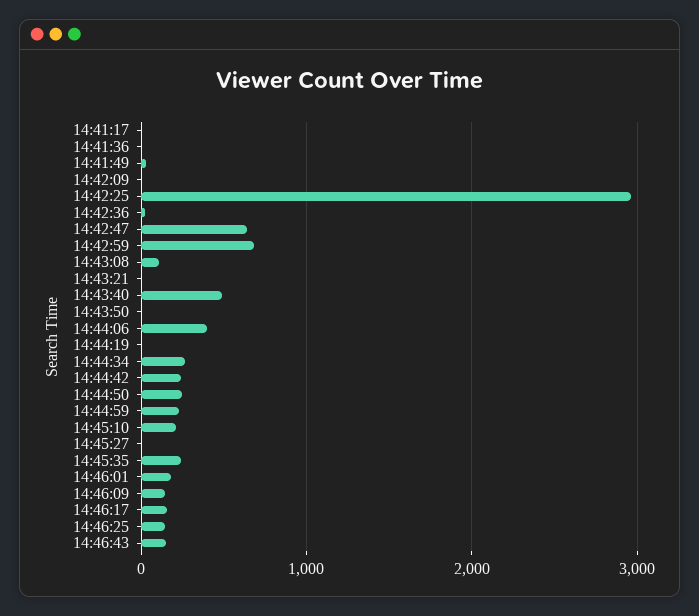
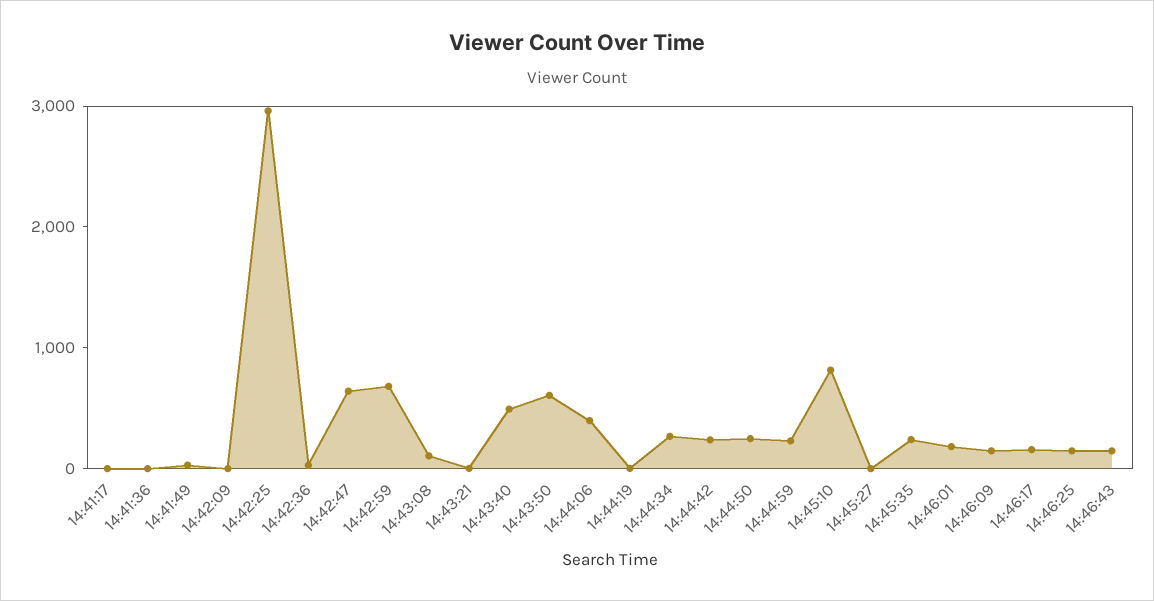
  {
    "14:41:17": 0,
    "14:41:36": 0,
    "14:41:49": 0,
    "14:42:09": 0,
    "14:42:25": 3000,
    "14:42:36": 0,
    "14:42:47": 600,
    "14:42:59": 700,
    "14:43:08": 100,
    "14:43:21": 0,
    "14:43:40": 500,
-   "14:43:50": 0,
+   "14:43:50": 600,
    "14:44:06": 400,
    "14:44:19": 0,
    "14:44:34": 300,
    "14:44:42": 200,
    "14:44:50": 200,
    "14:44:59": 200,
-   "14:45:10": 200,
+   "14:45:10": 800,
    "14:45:27": 0,
    "14:45:35": 200,
    "14:46:01": 200,
    "14:46:09": 100,
    "14:46:17": 200,
    "14:46:25": 100,
    "14:46:43": 100
  }

